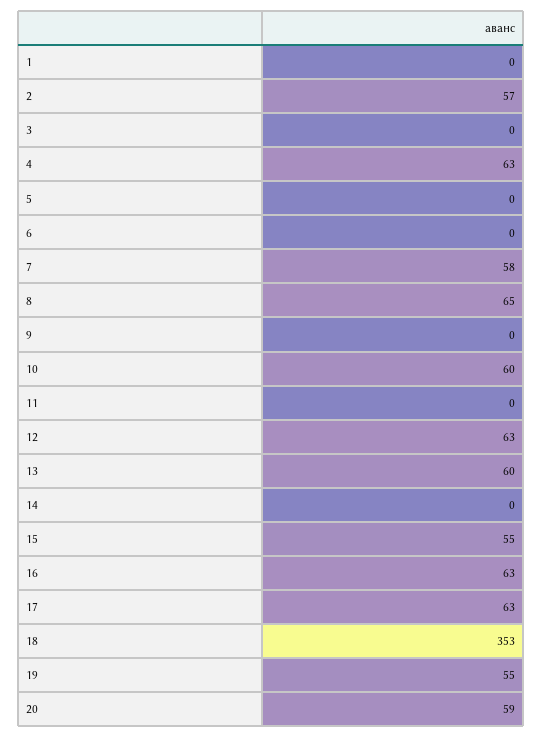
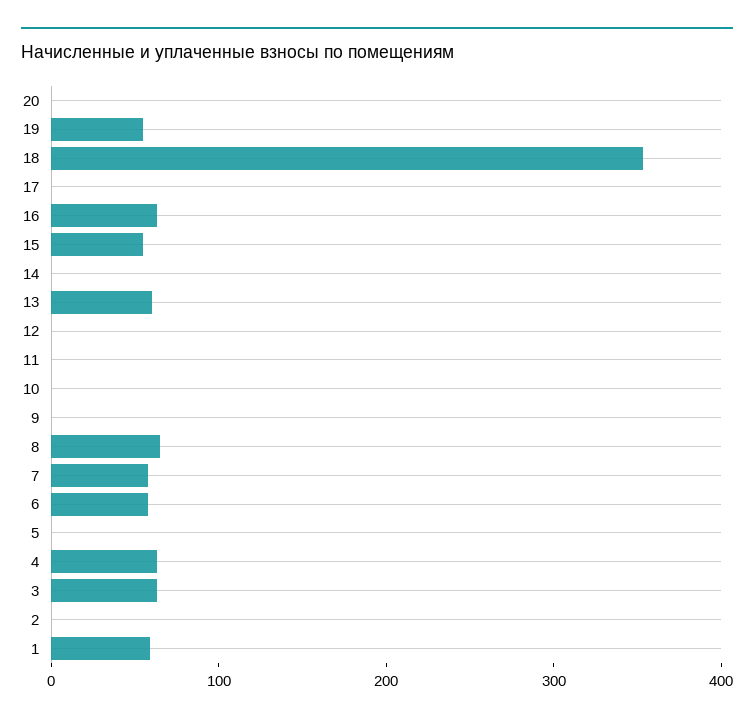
  {
-   "1": 0,
+   "1": 60,
-   "2": 57,
+   "2": 0,
-   "3": 0,
+   "3": 60,
    "4": 63,
    "5": 0,
-   "6": 0,
+   "6": 60,
    "7": 58,
    "8": 65,
    "9": 0,
-   "10": 60,
+   "10": 0,
    "11": 0,
-   "12": 63,
+   "12": 0,
    "13": 60,
    "14": 0,
    "15": 55,
    "16": 63,
-   "17": 63,
+   "17": 0,
    "18": 353,
    "19": 55,
-   "20": 59
+   "20": 0
  }

